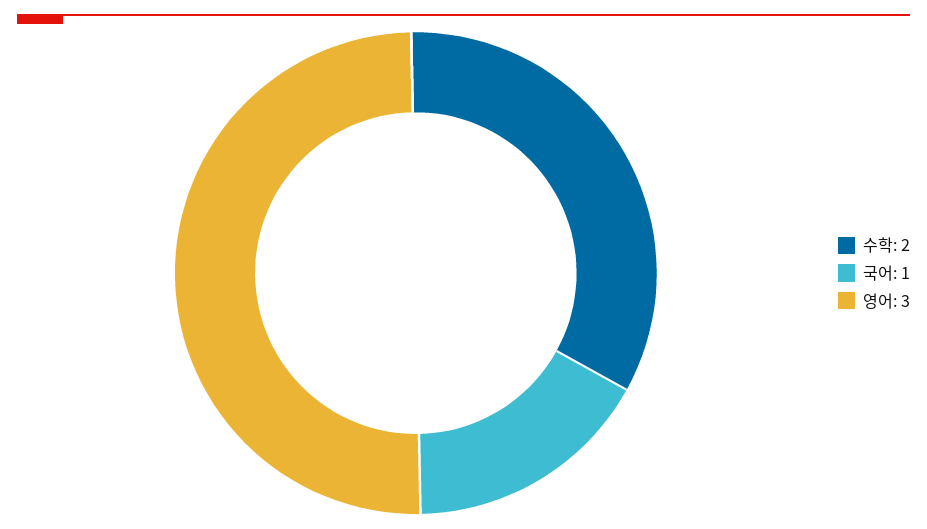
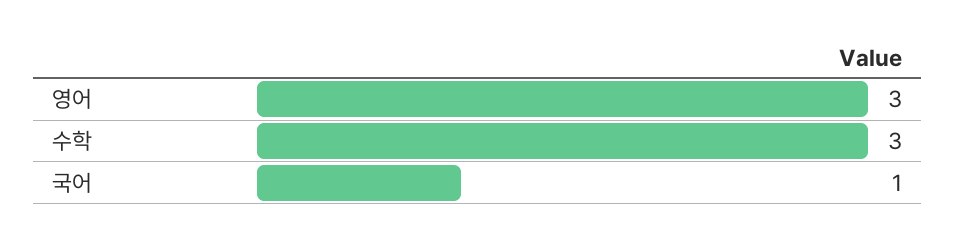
  {
-   "수학": 2,
+   "수학": 3,
    "국어": 1,
    "영어": 3
  }

